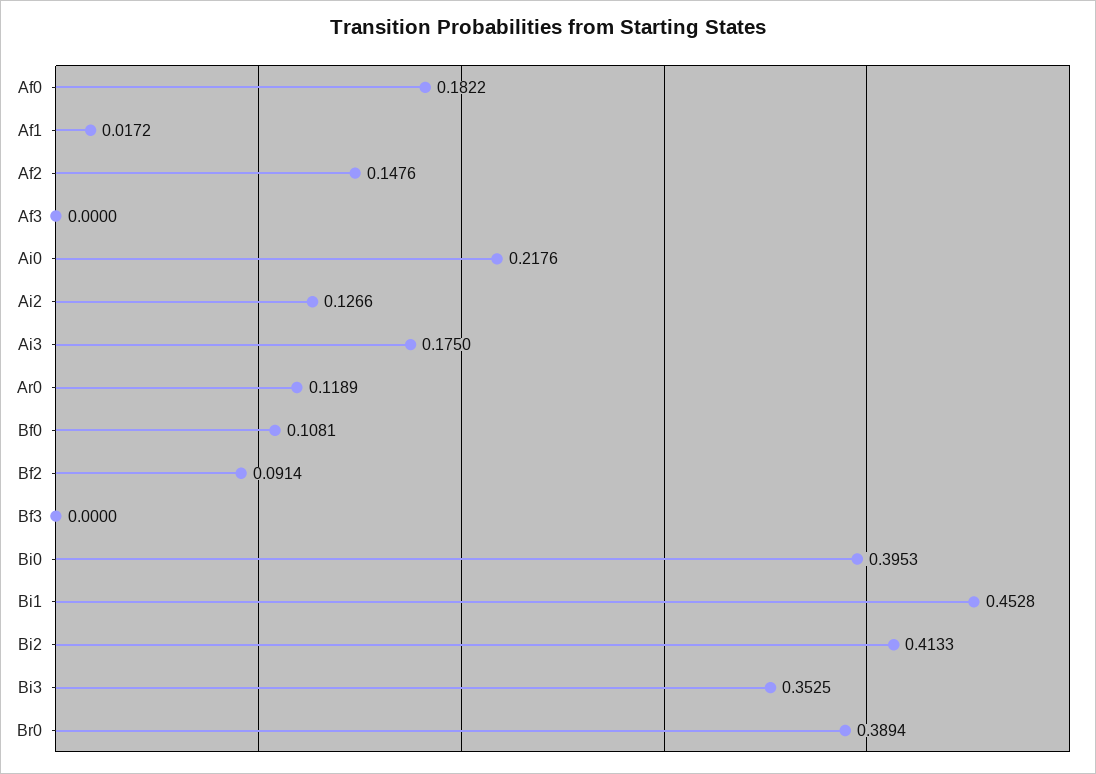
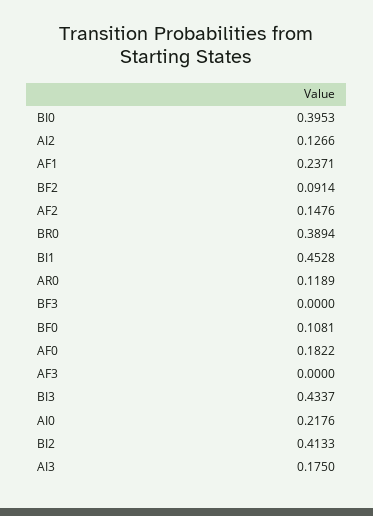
  {
    "Af0": 0.1822,
-   "Af1": 0.0172,
+   "Af1": 0.2371,
    "Af2": 0.1476,
    "Af3": 0,
    "Ai0": 0.2176,
    "Ai2": 0.1266,
    "Ai3": 0.175,
    "Ar0": 0.1189,
    "Bf0": 0.1081,
    "Bf2": 0.0914,
    "Bf3": 0,
    "Bi0": 0.3953,
    "Bi1": 0.4528,
    "Bi2": 0.4133,
-   "Bi3": 0.3525,
+   "Bi3": 0.4337,
    "Br0": 0.3894
  }

